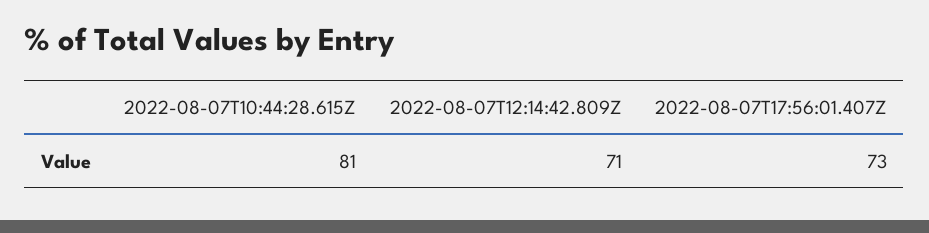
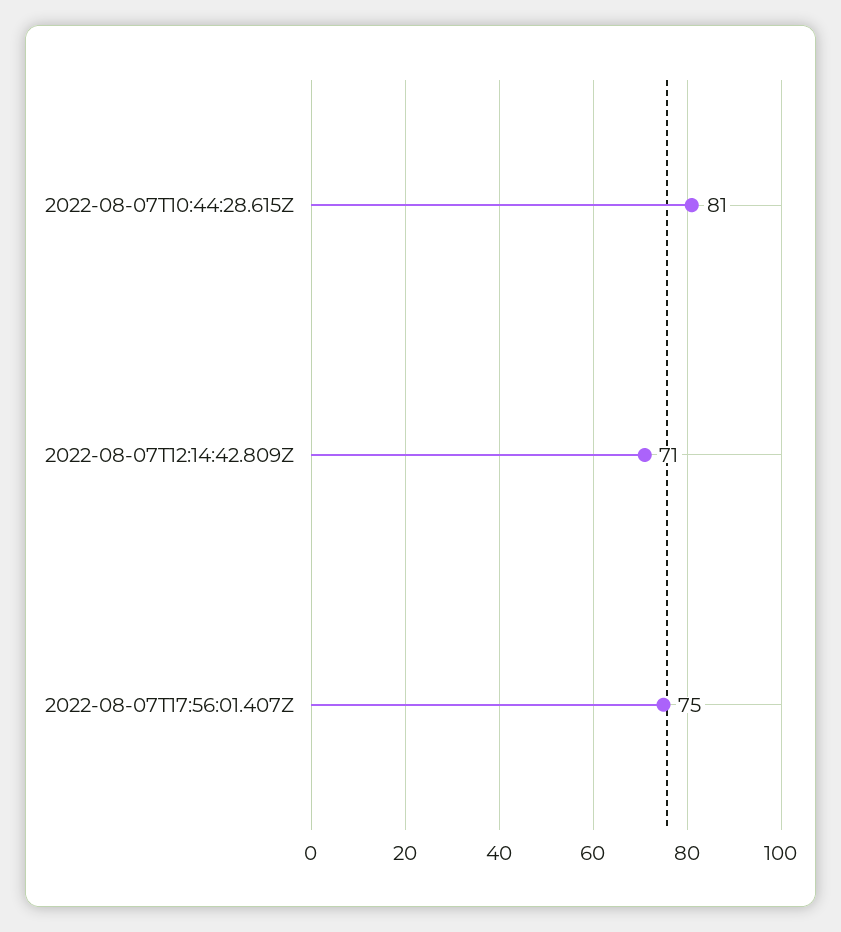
  {
    "2022-08-07T10:44:28.615Z": 81,
    "2022-08-07T12:14:42.809Z": 71,
-   "2022-08-07T17:56:01.407Z": 73
+   "2022-08-07T17:56:01.407Z": 75
  }

